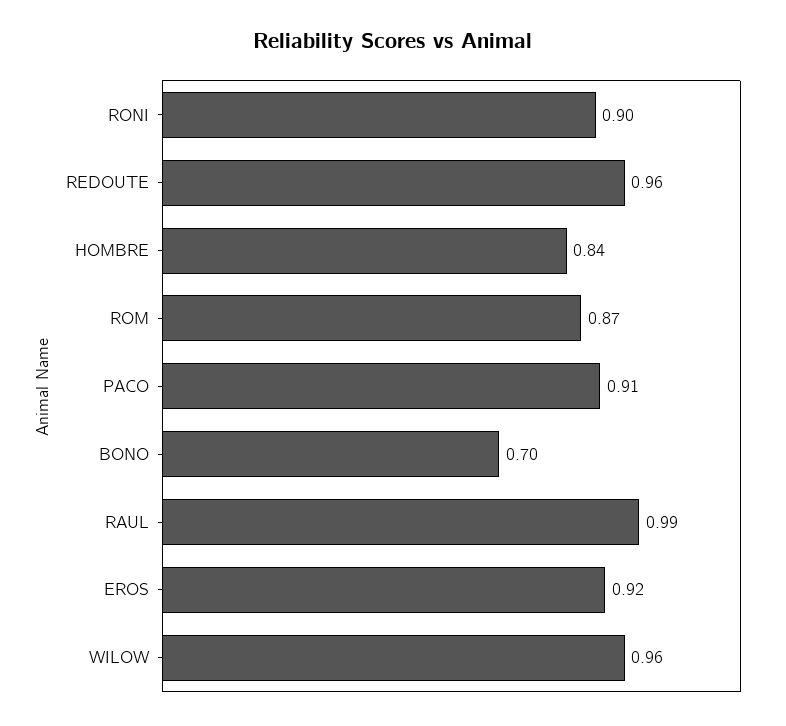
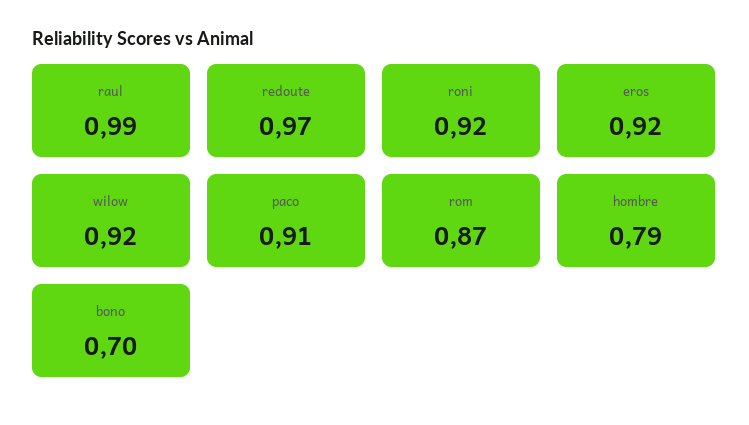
  {
-   "RONI": 0.9,
+   "RONI": 0.92,
-   "REDOUTE": 0.96,
+   "REDOUTE": 0.97,
-   "HOMBRE": 0.84,
+   "HOMBRE": 0.79,
    "ROM": 0.87,
    "PACO": 0.91,
    "BONO": 0.7,
    "RAUL": 0.99,
    "EROS": 0.92,
-   "WILOW": 0.96
+   "WILOW": 0.92
  }

